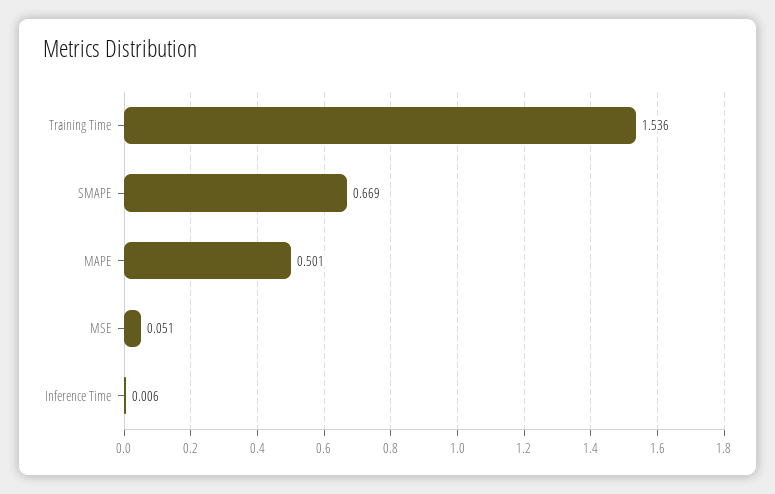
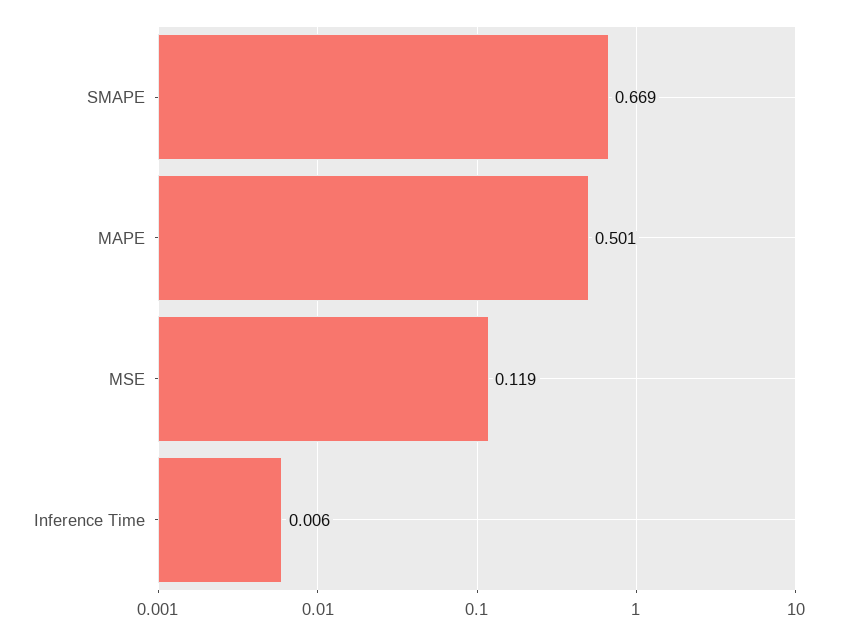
  {
-   "Training Time": 1.536,
    "SMAPE": 0.669,
    "MAPE": 0.501,
-   "MSE": 0.051,
+   "MSE": 0.119,
    "Inference Time": 0.006
  }

